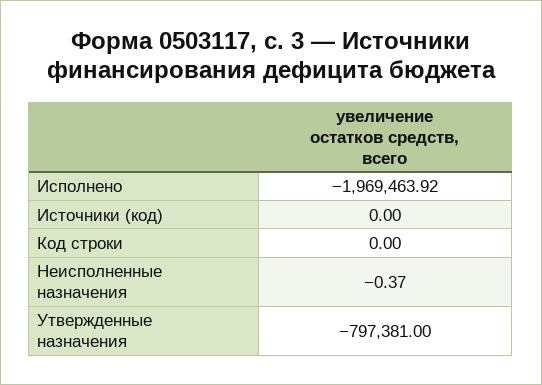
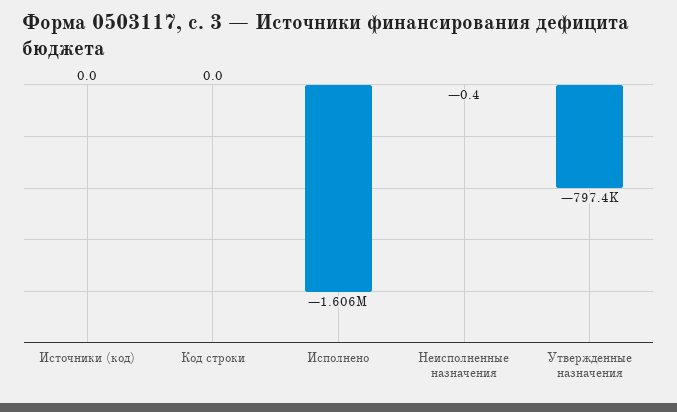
  {
-   "Исполнено": -1969463.92,
+   "Исполнено": -1606000,
    "Источники (код)": 0,
    "Код строки": 0,
    "Неисполненные назначения": -0.37,
    "Утвержденные назначения": -797381
  }

